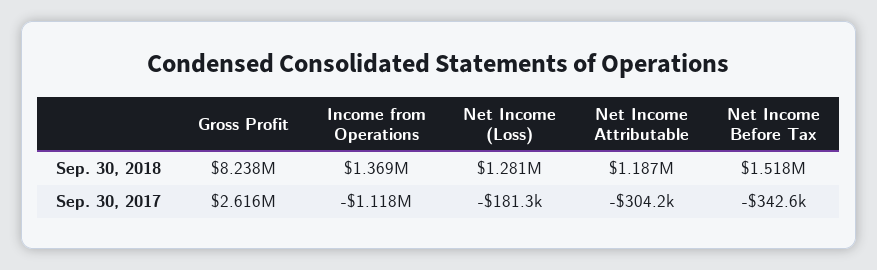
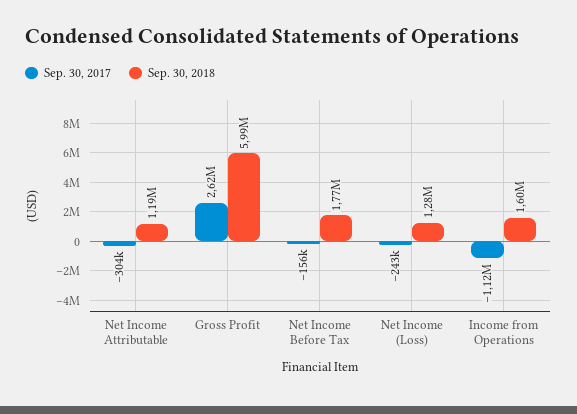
  {
    "Sep. 30, 2018": {
-     "Gross Profit": 8238000,
+     "Gross Profit": 5990000,
-     "Income from Operations": 1369000,
+     "Income from Operations": 1600000,
      "Net Income (Loss)": 1281000,
      "Net Income Attributable": 1187000,
-     "Net Income Before Tax": 1518000
+     "Net Income Before Tax": 1770000
    },
    "Sep. 30, 2017": {
      "Gross Profit": 2616000,
      "Income from Operations": -1118000,
-     "Net Income (Loss)": -181300,
+     "Net Income (Loss)": -243000,
      "Net Income Attributable": -304200,
-     "Net Income Before Tax": -342600
+     "Net Income Before Tax": -156000
    }
  }

